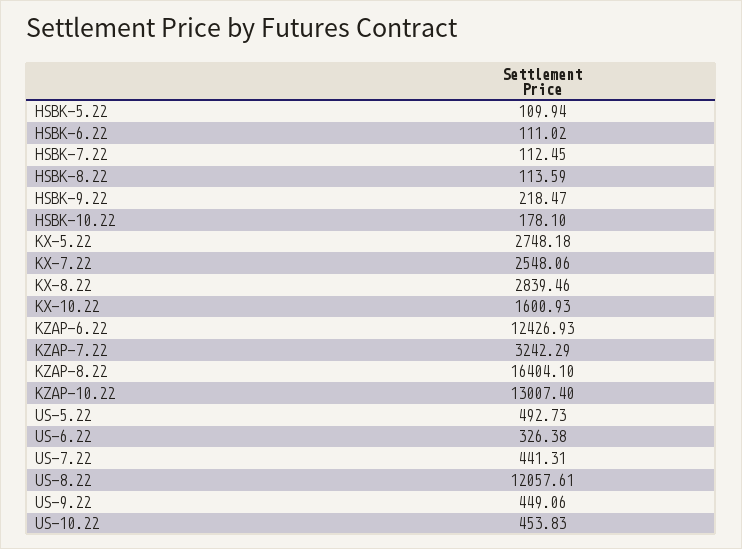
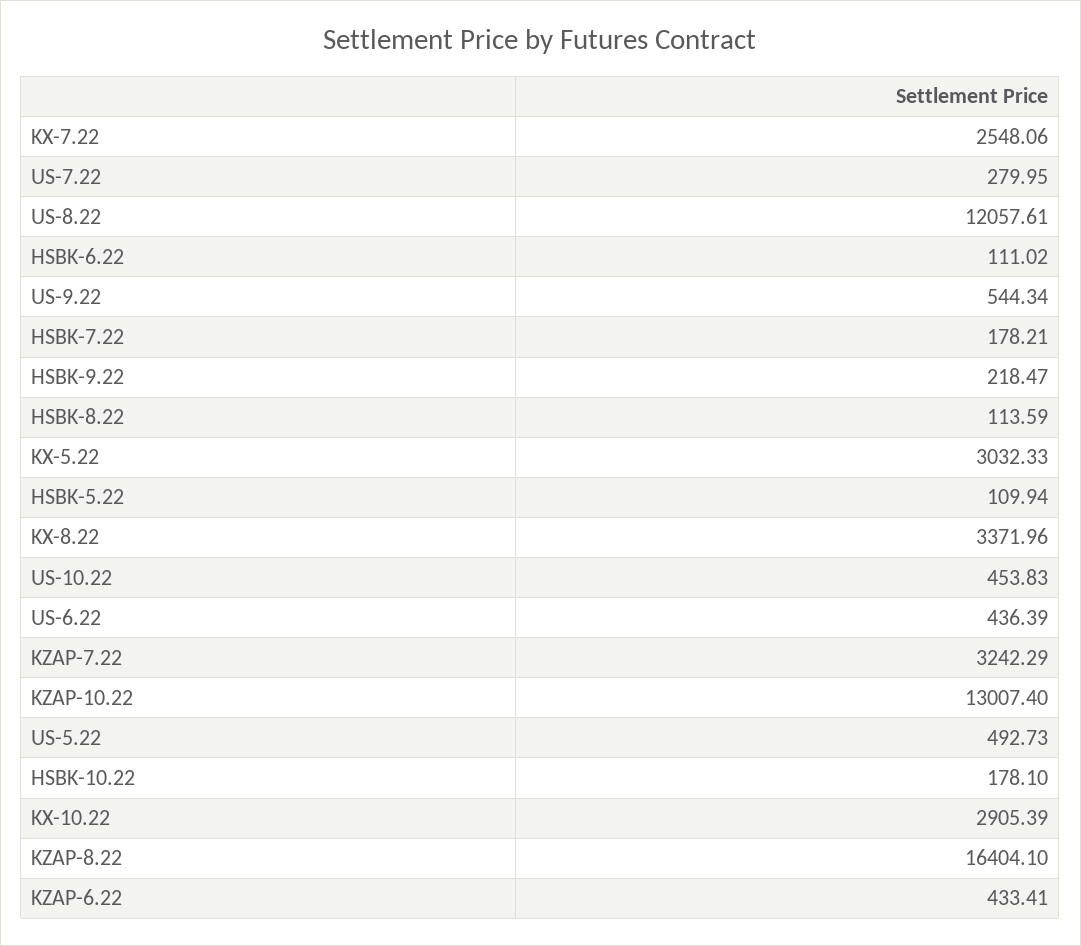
  {
    "HSBK-5.22": 109.94,
    "HSBK-6.22": 111.02,
-   "HSBK-7.22": 112.45,
+   "HSBK-7.22": 178.21,
    "HSBK-8.22": 113.59,
    "HSBK-9.22": 218.47,
    "HSBK-10.22": 178.1,
-   "KX-5.22": 2748.18,
+   "KX-5.22": 3032.33,
    "KX-7.22": 2548.06,
-   "KX-8.22": 2839.46,
+   "KX-8.22": 3371.96,
-   "KX-10.22": 1600.93,
+   "KX-10.22": 2905.39,
-   "KZAP-6.22": 12426.93,
+   "KZAP-6.22": 433.41,
    "KZAP-7.22": 3242.29,
    "KZAP-8.22": 16404.1,
    "KZAP-10.22": 13007.4,
    "US-5.22": 492.73,
-   "US-6.22": 326.38,
+   "US-6.22": 436.39,
-   "US-7.22": 441.31,
+   "US-7.22": 279.95,
    "US-8.22": 12057.61,
-   "US-9.22": 449.06,
+   "US-9.22": 544.34,
    "US-10.22": 453.83
  }

